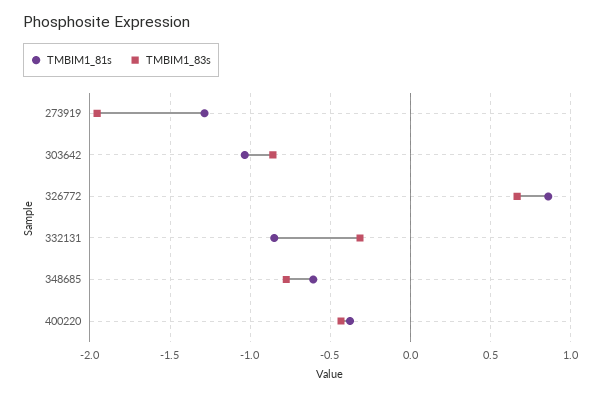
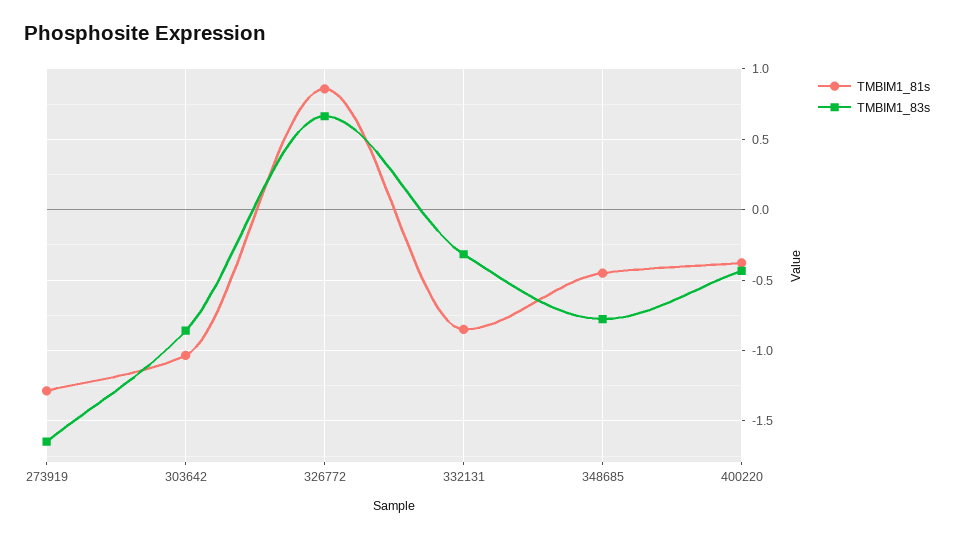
  {
    "TMBIM1_81s": {
      "273919": -1.3,
      "303642": -1.05,
      "326772": 0.85,
      "332131": -0.85,
-     "348685": -0.6,
+     "348685": -0.45,
      "400220": -0.4
    },
    "TMBIM1_83s": {
-     "273919": -1.95,
+     "273919": -1.65,
      "303642": -0.85,
      "326772": 0.65,
      "332131": -0.3,
      "348685": -0.8,
      "400220": -0.45
    }
  }

